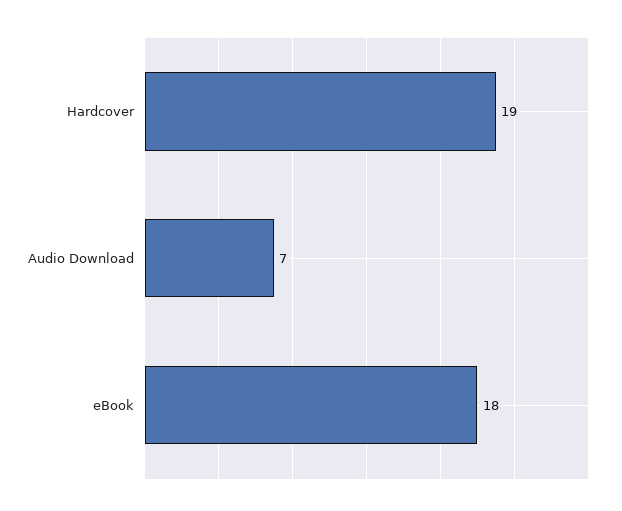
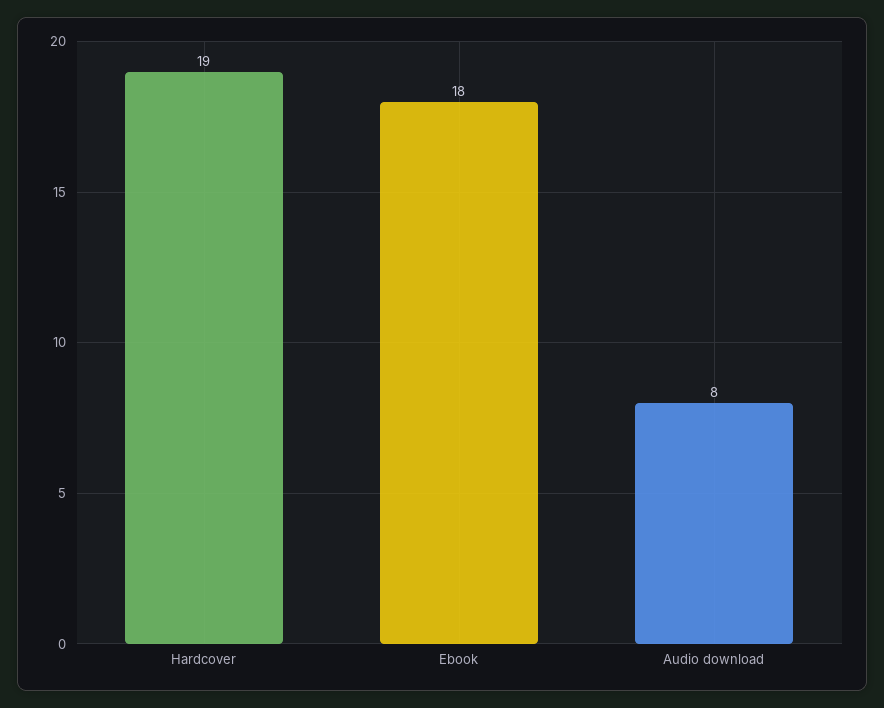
  {
    "Hardcover": 19,
-   "Audio Download": 7,
+   "Audio Download": 8,
    "eBook": 18
  }

